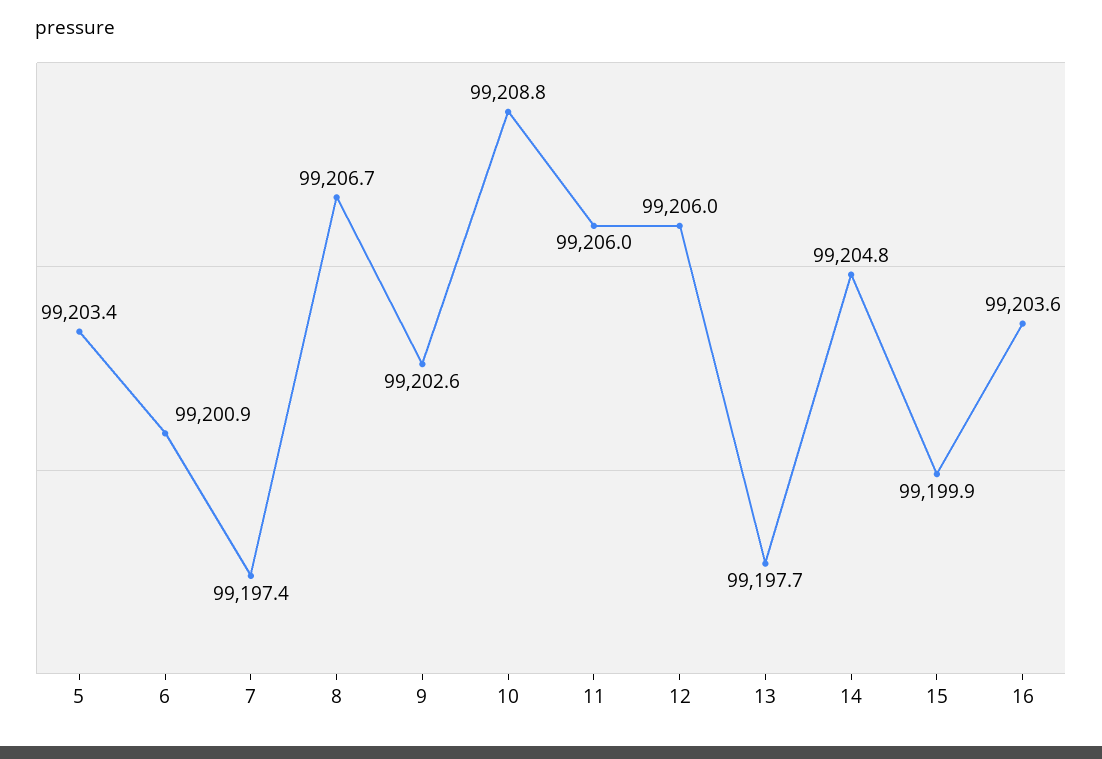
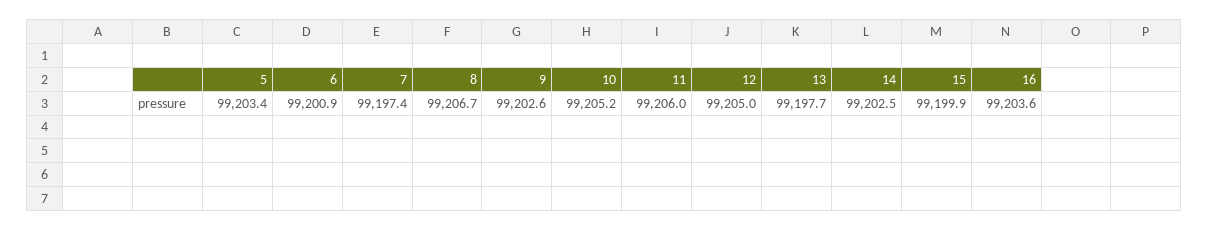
  {
    "5": 99203.4,
    "6": 99200.9,
    "7": 99197.4,
    "8": 99206.7,
    "9": 99202.6,
-   "10": 99208.8,
+   "10": 99205.2,
    "11": 99206,
-   "12": 99206,
+   "12": 99205,
    "13": 99197.7,
-   "14": 99204.8,
+   "14": 99202.5,
    "15": 99199.9,
    "16": 99203.6
  }

